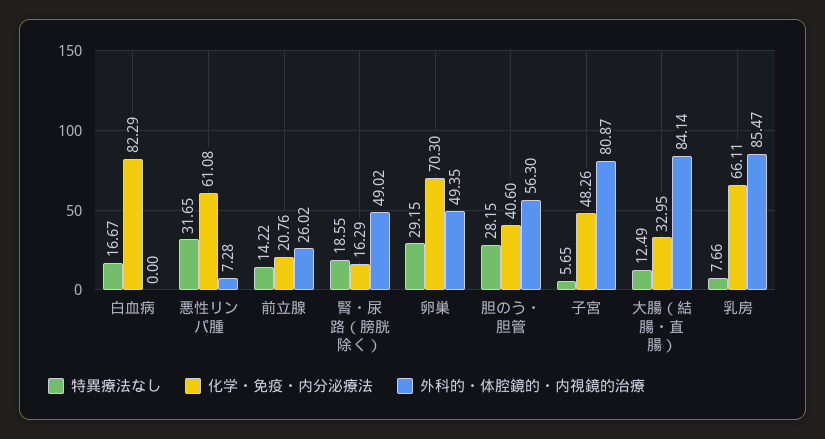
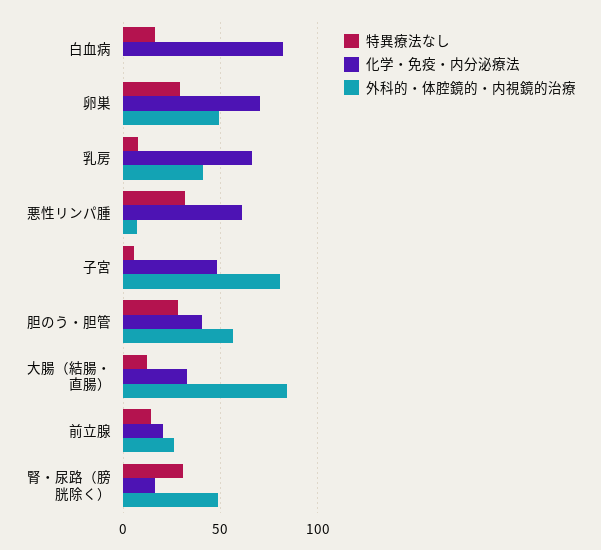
  {
    "特異療法なし": {
      "白血病": 16.67,
      "悪性リンパ腫": 31.65,
      "前立腺": 14.22,
-     "腎・尿路（膀胱除く）": 18.55,
+     "腎・尿路（膀胱除く）": 30,
      "卵巣": 29.15,
      "胆のう・胆管": 28.15,
      "子宮": 5.65,
      "大腸（結腸・直腸）": 12.49,
      "乳房": 7.66
    },
    "化学・免疫・内分泌療法": {
      "白血病": 82.29,
      "悪性リンパ腫": 61.08,
      "前立腺": 20.76,
      "腎・尿路（膀胱除く）": 16.29,
      "卵巣": 70.3,
      "胆のう・胆管": 40.6,
      "子宮": 48.26,
      "大腸（結腸・直腸）": 32.95,
      "乳房": 66.11
    },
    "外科的・体腔鏡的・内視鏡的治療": {
      "白血病": 0,
      "悪性リンパ腫": 7.28,
      "前立腺": 26.02,
      "腎・尿路（膀胱除く）": 49.02,
      "卵巣": 49.35,
      "胆のう・胆管": 56.3,
      "子宮": 80.87,
      "大腸（結腸・直腸）": 84.14,
-     "乳房": 85.47
+     "乳房": 40
    }
  }

